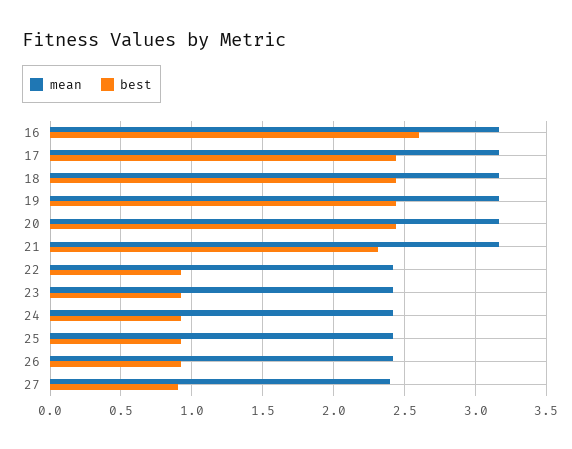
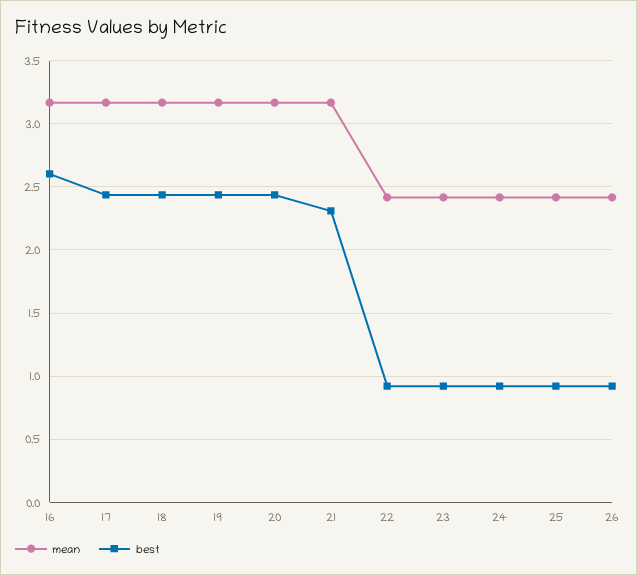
  {
    "mean": {
      "16": 3.15,
      "17": 3.15,
      "18": 3.15,
      "19": 3.15,
      "20": 3.15,
      "21": 3.15,
      "22": 2.4,
      "23": 2.4,
      "24": 2.4,
      "25": 2.4,
-     "26": 2.4,
+     "26": 2.4
-     "27": 2.4
    },
    "best": {
      "16": 2.6,
      "17": 2.45,
      "18": 2.45,
      "19": 2.45,
      "20": 2.45,
      "21": 2.3,
      "22": 0.9,
      "23": 0.9,
      "24": 0.9,
      "25": 0.9,
-     "26": 0.9,
+     "26": 0.9
-     "27": 0.9
    }
  }

